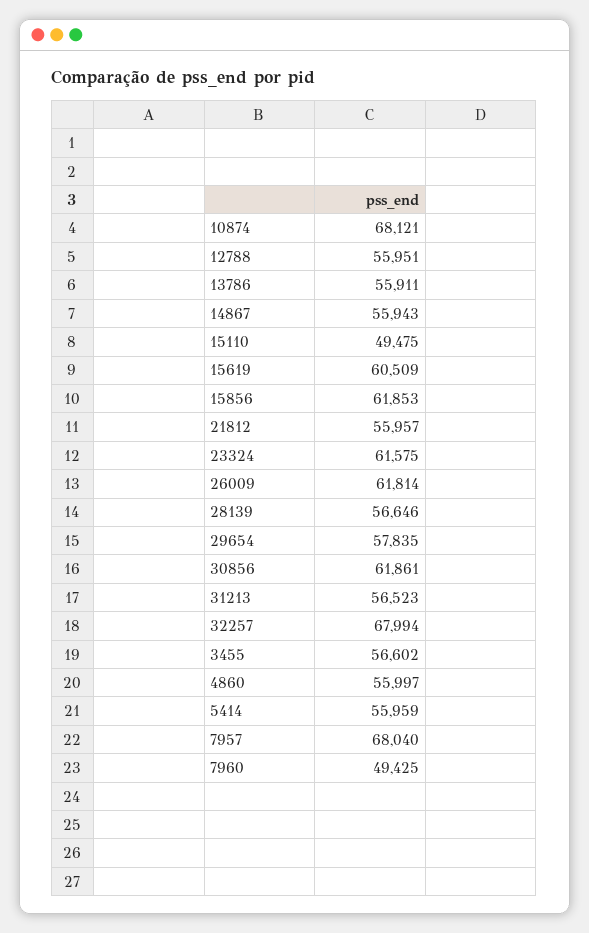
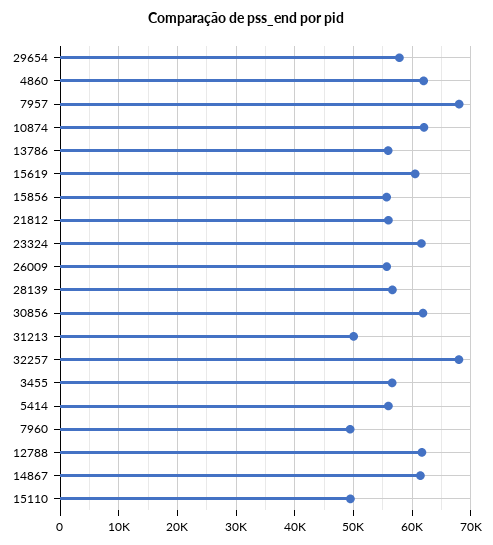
  {
-   "10874": 68121,
+   "10874": 62000,
-   "12788": 55951,
+   "12788": 62000,
    "13786": 55911,
-   "14867": 55943,
+   "14867": 62000,
    "15110": 49475,
    "15619": 60509,
-   "15856": 61853,
+   "15856": 56000,
    "21812": 55957,
    "23324": 61575,
-   "26009": 61814,
+   "26009": 56000,
    "28139": 56646,
    "29654": 57835,
    "30856": 61861,
-   "31213": 56523,
+   "31213": 50000,
    "32257": 67994,
    "3455": 56602,
-   "4860": 55997,
+   "4860": 62000,
    "5414": 55959,
    "7957": 68040,
    "7960": 49425
  }

